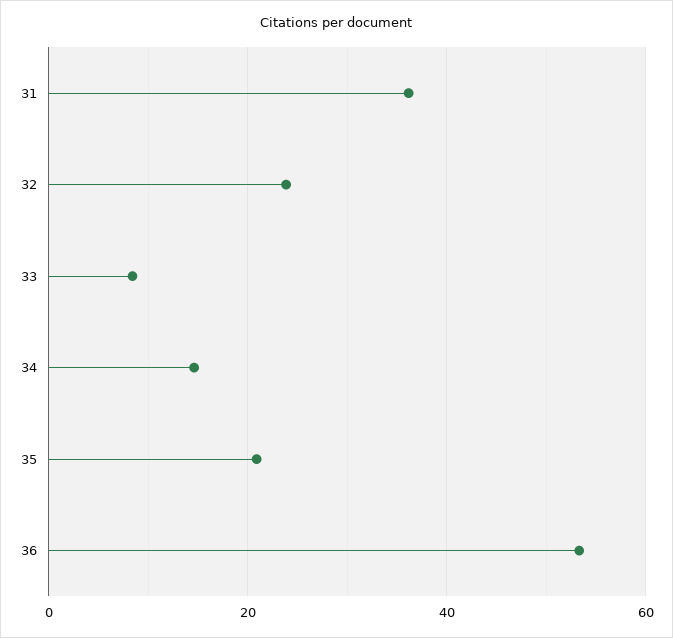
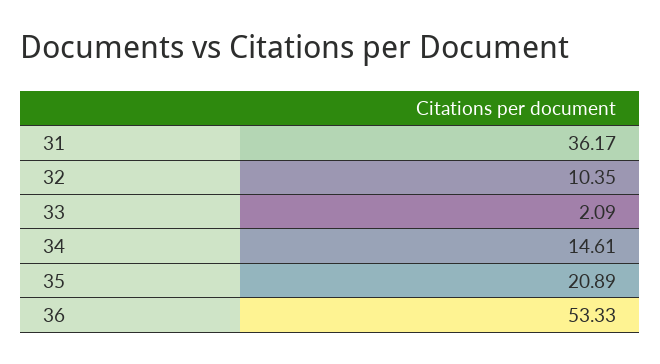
  {
    "31": 36.17,
-   "32": 24,
+   "32": 10.35,
-   "33": 8,
+   "33": 2.09,
    "34": 14.61,
    "35": 20.89,
    "36": 53.33
  }

